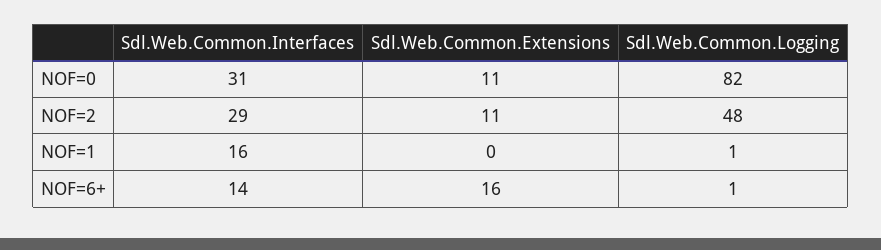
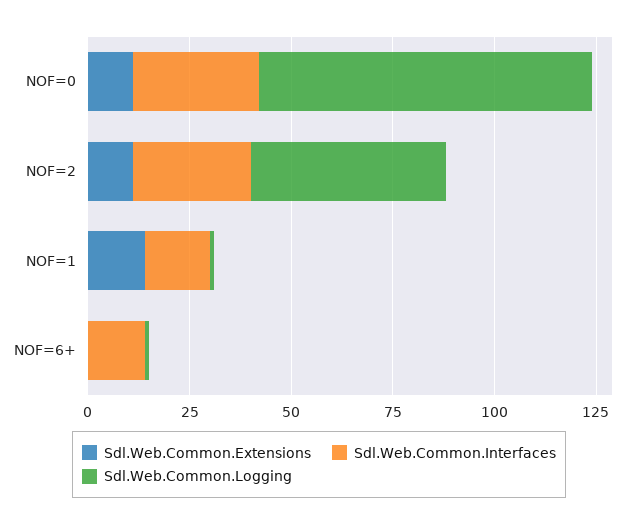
  {
    "Sdl.Web.Common.Interfaces": {
      "NOF=0": 31,
      "NOF=2": 29,
      "NOF=1": 16,
      "NOF=6+": 14
    },
    "Sdl.Web.Common.Extensions": {
      "NOF=0": 11,
      "NOF=2": 11,
-     "NOF=1": 0,
+     "NOF=1": 15,
-     "NOF=6+": 16
+     "NOF=6+": 0
    },
    "Sdl.Web.Common.Logging": {
      "NOF=0": 82,
      "NOF=2": 48,
      "NOF=1": 1,
      "NOF=6+": 1
    }
  }

